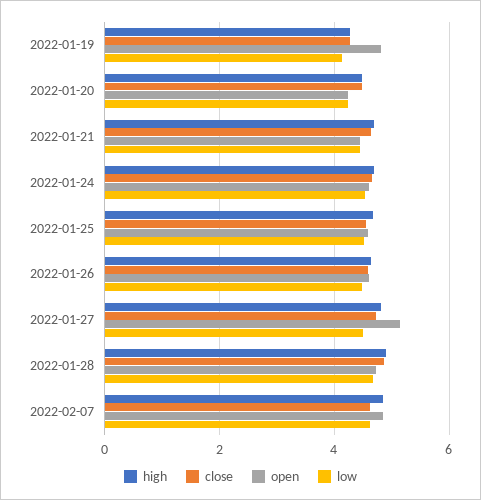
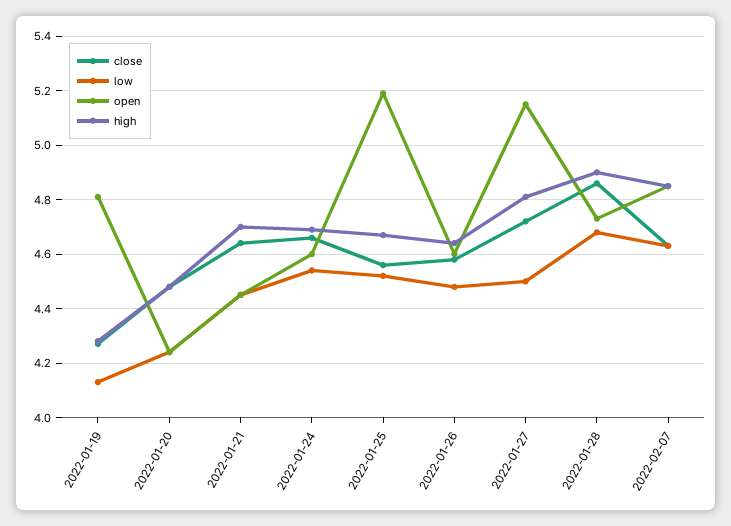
  {
    "high": {
      "2022-01-19": 4.3,
      "2022-01-20": 4.5,
      "2022-01-21": 4.7,
      "2022-01-24": 4.7,
      "2022-01-25": 4.65,
      "2022-01-26": 4.65,
      "2022-01-27": 4.8,
      "2022-01-28": 4.9,
      "2022-02-07": 4.85
    },
    "close": {
      "2022-01-19": 4.25,
      "2022-01-20": 4.5,
      "2022-01-21": 4.65,
      "2022-01-24": 4.65,
      "2022-01-25": 4.55,
      "2022-01-26": 4.6,
      "2022-01-27": 4.7,
      "2022-01-28": 4.85,
      "2022-02-07": 4.65
    },
    "open": {
      "2022-01-19": 4.8,
      "2022-01-20": 4.25,
      "2022-01-21": 4.45,
      "2022-01-24": 4.6,
-     "2022-01-25": 4.6,
+     "2022-01-25": 5.2,
      "2022-01-26": 4.6,
      "2022-01-27": 5.15,
      "2022-01-28": 4.75,
      "2022-02-07": 4.85
    },
    "low": {
      "2022-01-19": 4.15,
      "2022-01-20": 4.25,
      "2022-01-21": 4.45,
      "2022-01-24": 4.55,
      "2022-01-25": 4.5,
      "2022-01-26": 4.5,
      "2022-01-27": 4.5,
      "2022-01-28": 4.7,
      "2022-02-07": 4.65
    }
  }

